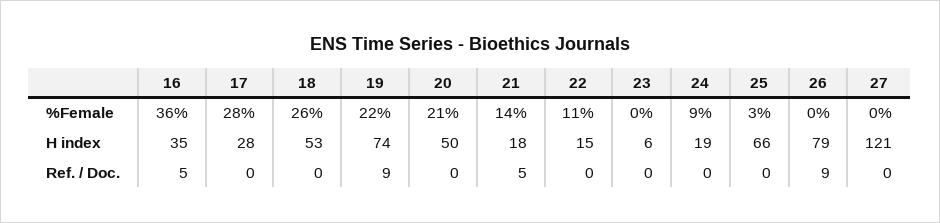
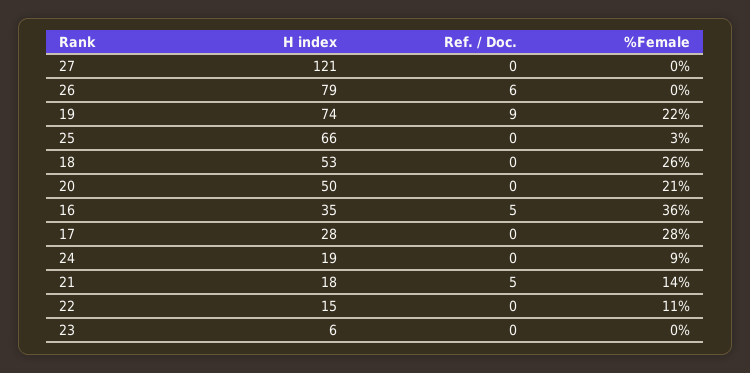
  {
    "16": {
      "%Female": 36,
      "H index": 35,
      "Ref. / Doc.": 5
    },
    "17": {
      "%Female": 28,
      "H index": 28,
      "Ref. / Doc.": 0
    },
    "18": {
      "%Female": 26,
      "H index": 53,
      "Ref. / Doc.": 0
    },
    "19": {
      "%Female": 22,
      "H index": 74,
      "Ref. / Doc.": 9
    },
    "20": {
      "%Female": 21,
      "H index": 50,
      "Ref. / Doc.": 0
    },
    "21": {
      "%Female": 14,
      "H index": 18,
      "Ref. / Doc.": 5
    },
    "22": {
      "%Female": 11,
      "H index": 15,
      "Ref. / Doc.": 0
    },
    "23": {
      "%Female": 0,
      "H index": 6,
      "Ref. / Doc.": 0
    },
    "24": {
      "%Female": 9,
      "H index": 19,
      "Ref. / Doc.": 0
    },
    "25": {
      "%Female": 3,
      "H index": 66,
      "Ref. / Doc.": 0
    },
    "26": {
      "%Female": 0,
      "H index": 79,
-     "Ref. / Doc.": 9
+     "Ref. / Doc.": 6
    },
    "27": {
      "%Female": 0,
      "H index": 121,
      "Ref. / Doc.": 0
    }
  }

